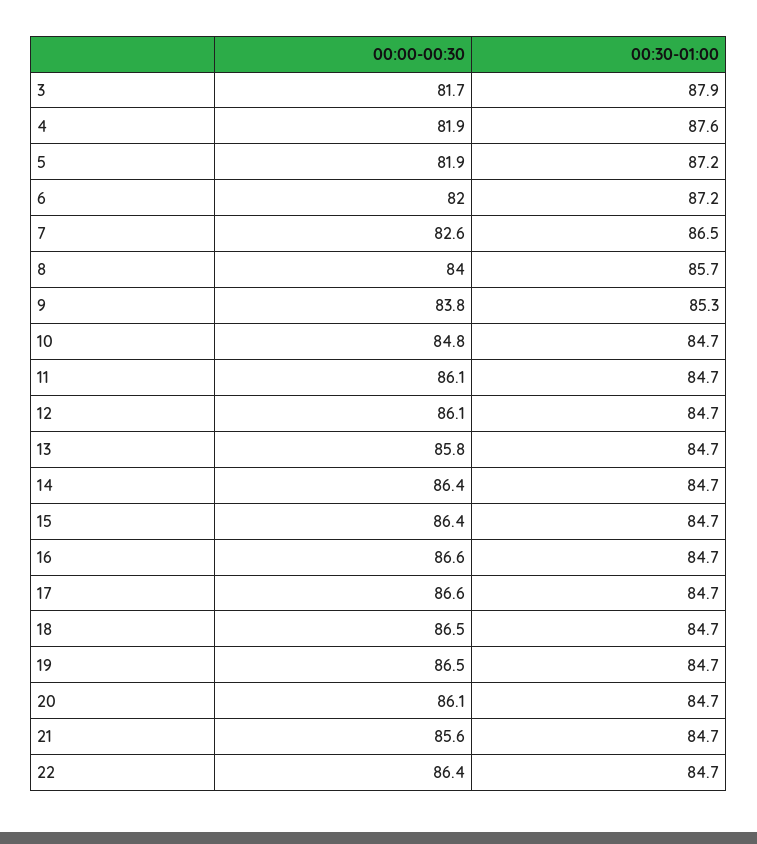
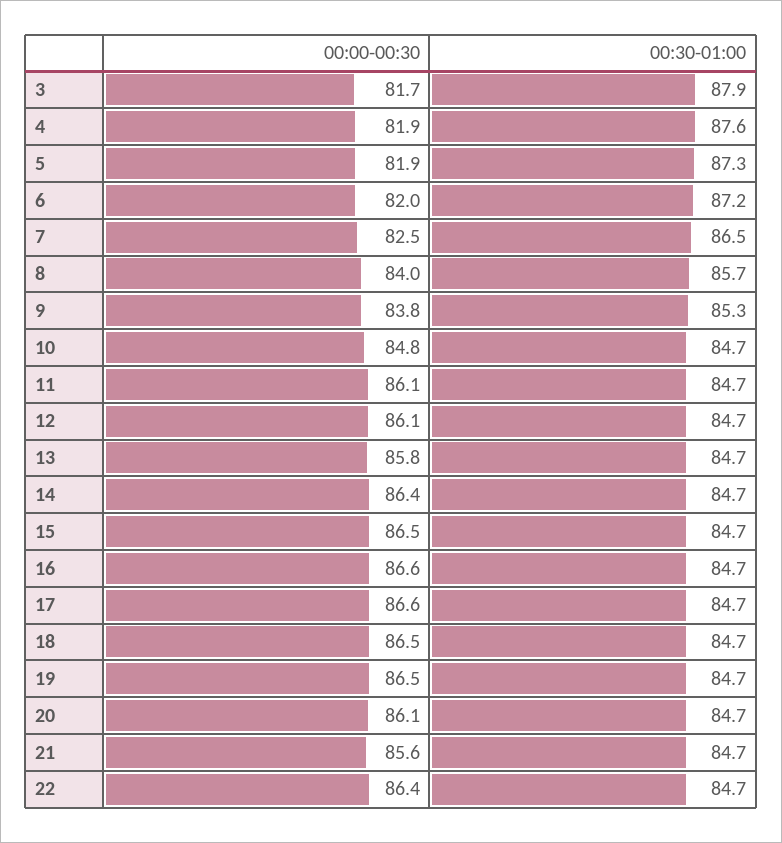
  {
    "00:00-00:30": {
      "3": 81.7,
      "4": 81.9,
      "5": 81.9,
      "6": 82,
-     "7": 82.6,
+     "7": 82.5,
      "8": 84,
      "9": 83.8,
      "10": 84.8,
      "11": 86.1,
      "12": 86.1,
      "13": 85.8,
      "14": 86.4,
-     "15": 86.4,
+     "15": 86.5,
      "16": 86.6,
      "17": 86.6,
      "18": 86.5,
      "19": 86.5,
      "20": 86.1,
      "21": 85.6,
      "22": 86.4
    },
    "00:30-01:00": {
      "3": 87.9,
      "4": 87.6,
-     "5": 87.2,
+     "5": 87.3,
      "6": 87.2,
      "7": 86.5,
      "8": 85.7,
      "9": 85.3,
      "10": 84.7,
      "11": 84.7,
      "12": 84.7,
      "13": 84.7,
      "14": 84.7,
      "15": 84.7,
      "16": 84.7,
      "17": 84.7,
      "18": 84.7,
      "19": 84.7,
      "20": 84.7,
      "21": 84.7,
      "22": 84.7
    }
  }

